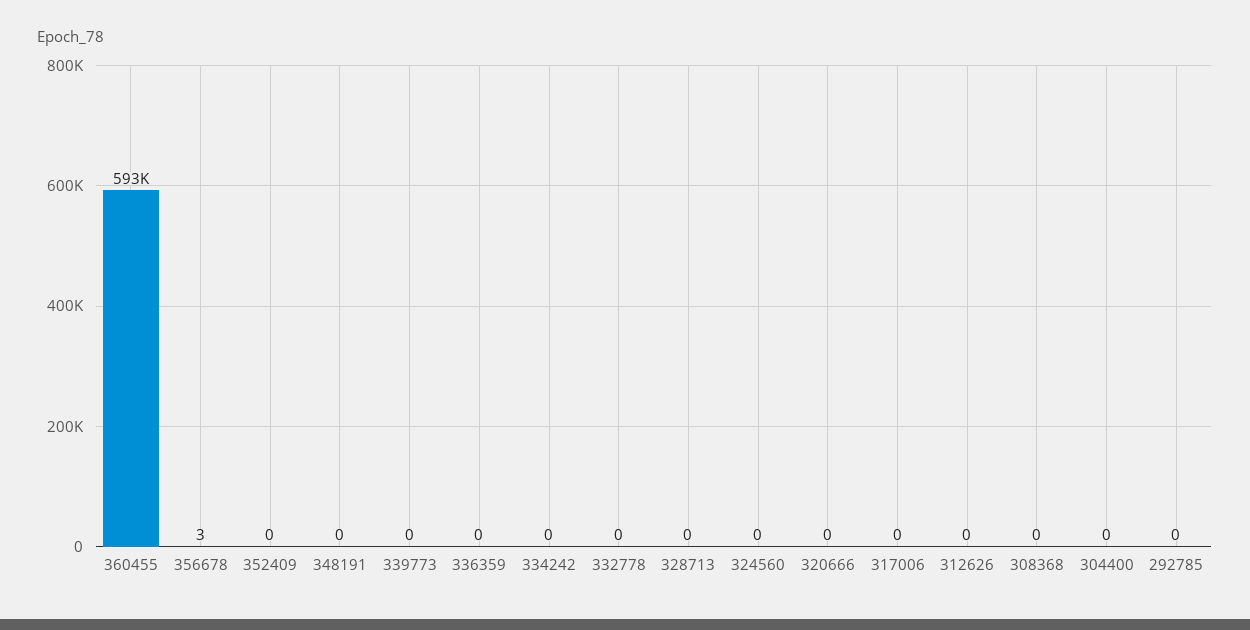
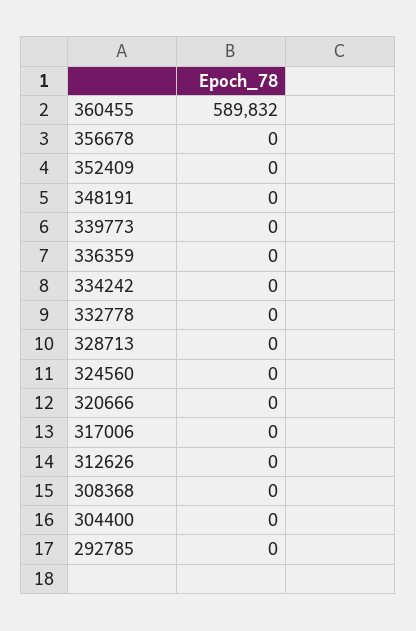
  {
-   "360455": 593000,
+   "360455": 589832,
-   "356678": 3,
+   "356678": 0,
    "352409": 0,
    "348191": 0,
    "339773": 0,
    "336359": 0,
    "334242": 0,
    "332778": 0,
    "328713": 0,
    "324560": 0,
    "320666": 0,
    "317006": 0,
    "312626": 0,
    "308368": 0,
    "304400": 0,
    "292785": 0
  }

